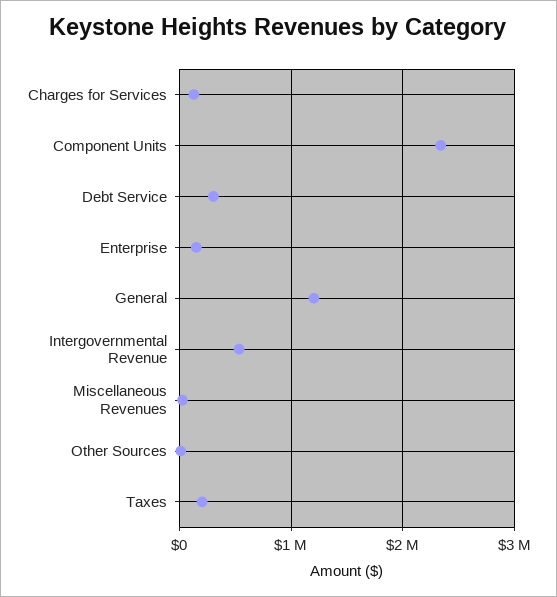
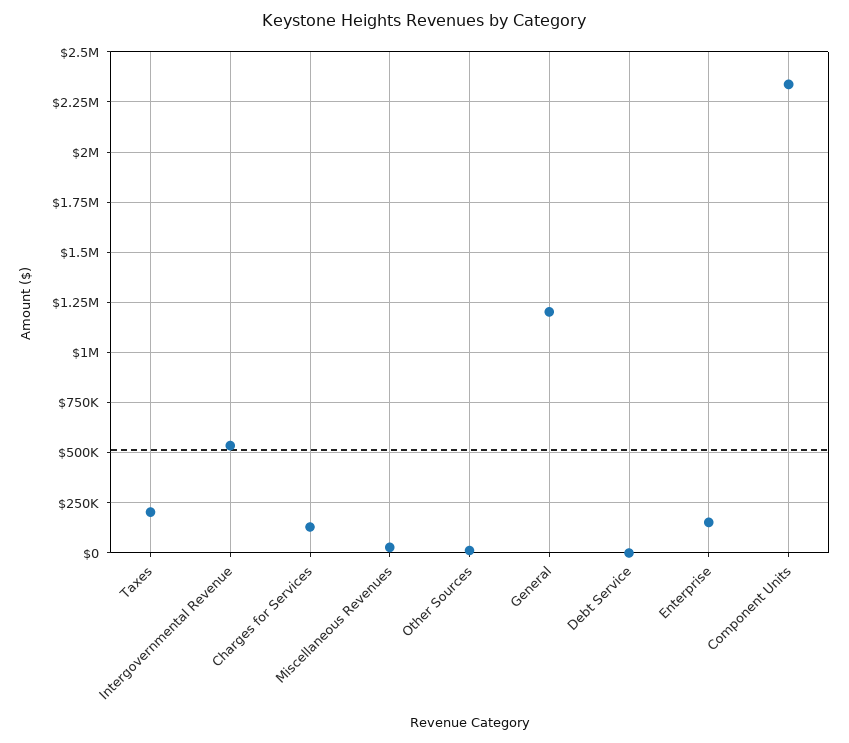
  {
    "Charges for Services": 150000,
    "Component Units": 2350000,
-   "Debt Service": 300000,
+   "Debt Service": 0,
    "Enterprise": 150000,
    "General": 1200000,
    "Intergovernmental Revenue": 550000,
    "Miscellaneous Revenues": 50000,
    "Other Sources": 0,
    "Taxes": 200000
  }

